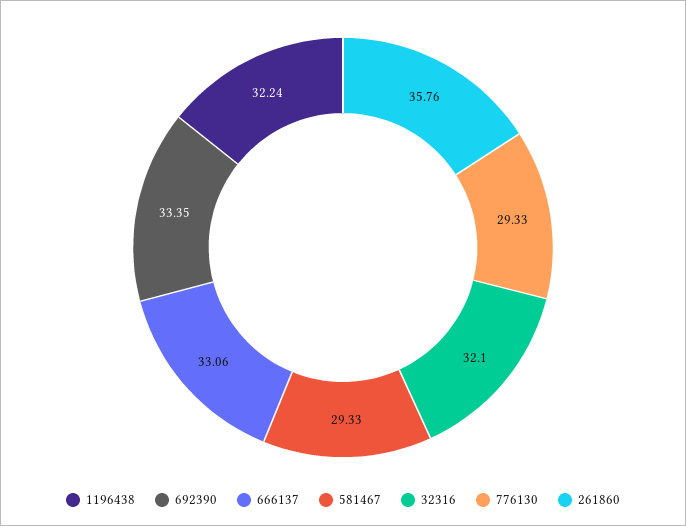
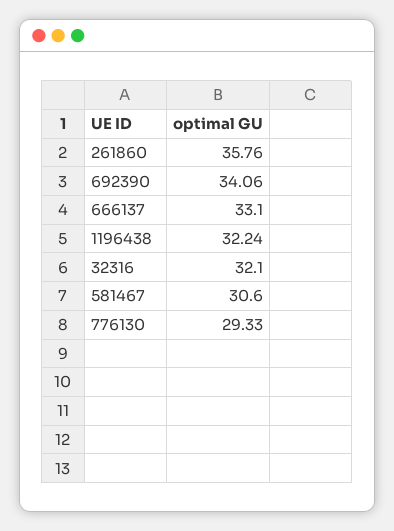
  {
    "1196438": 32.24,
-   "692390": 33.35,
+   "692390": 34.06,
-   "666137": 33.06,
+   "666137": 33.1,
-   "581467": 29.33,
+   "581467": 30.6,
    "32316": 32.1,
    "776130": 29.33,
    "261860": 35.76
  }

